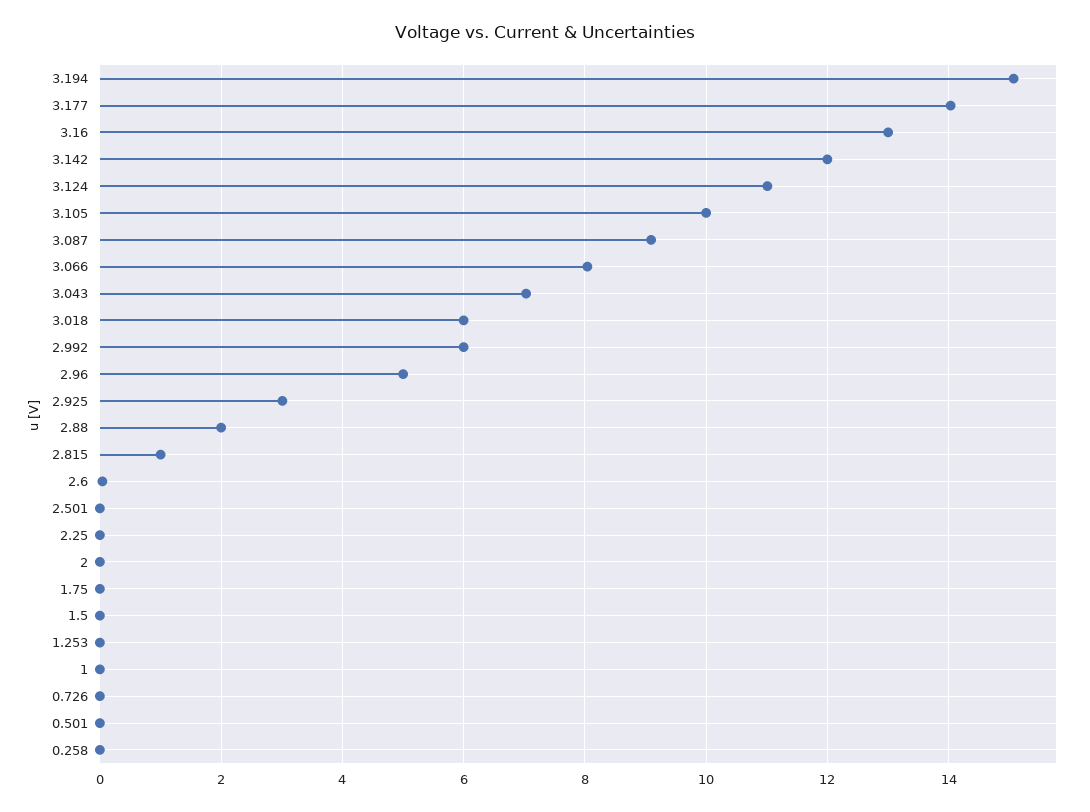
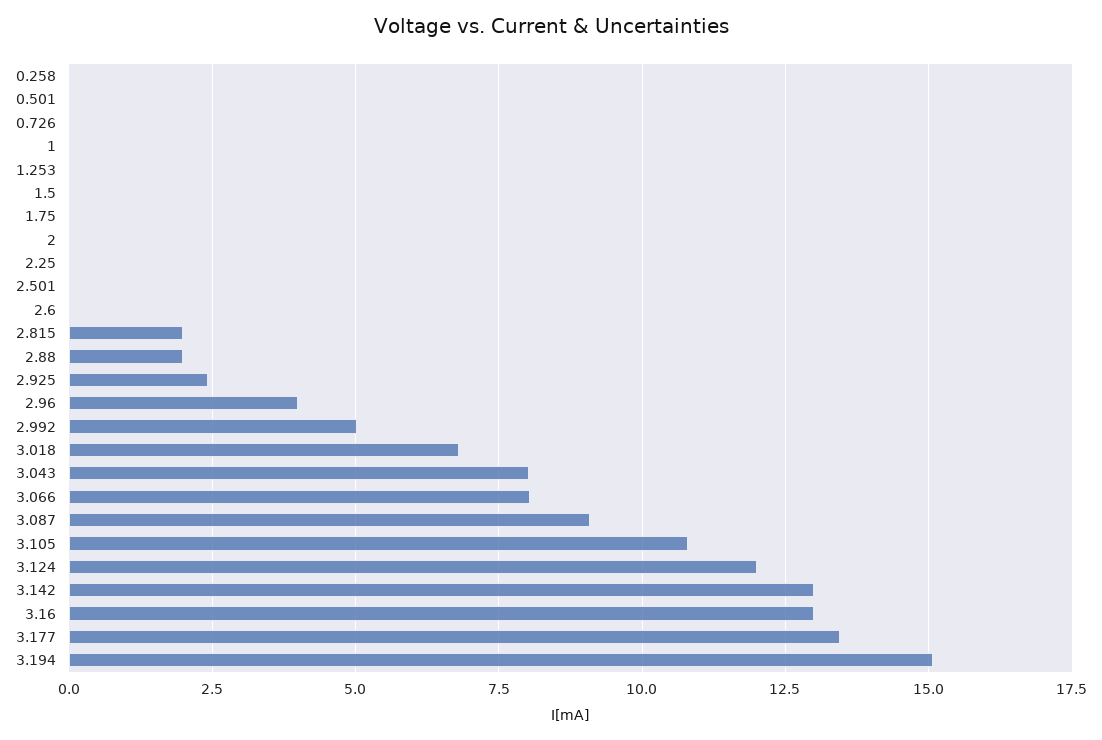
  {
    "3.194": 15,
-   "3.177": 14,
+   "3.177": 13.5,
    "3.16": 13,
-   "3.142": 12,
+   "3.142": 13,
-   "3.124": 11,
+   "3.124": 12,
-   "3.105": 10,
+   "3.105": 10.75,
    "3.087": 9,
    "3.066": 8,
-   "3.043": 7,
+   "3.043": 8,
-   "3.018": 6,
+   "3.018": 6.75,
-   "2.992": 6,
+   "2.992": 5,
-   "2.96": 5,
+   "2.96": 4,
-   "2.925": 3,
+   "2.925": 2.5,
    "2.88": 2,
-   "2.815": 1,
+   "2.815": 2,
    "2.6": 0,
    "2.501": 0,
    "2.25": 0,
    "2": 0,
    "1.75": 0,
    "1.5": 0,
    "1.253": 0,
    "1": 0,
    "0.726": 0,
    "0.501": 0,
    "0.258": 0
  }

